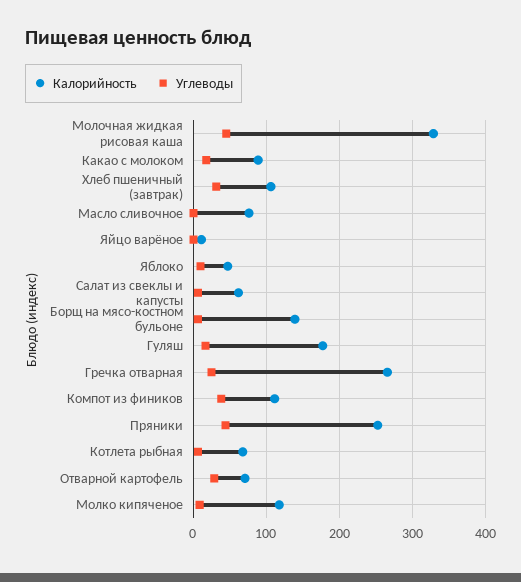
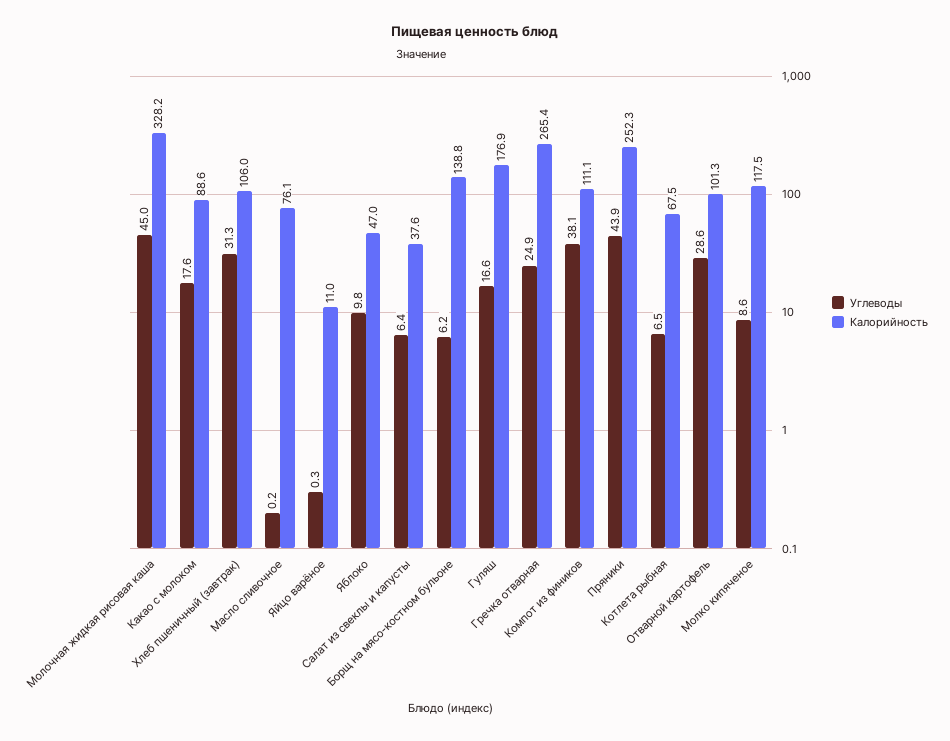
  {
    "Калорийность": {
      "Молочная жидкая рисовая каша": 328.2,
      "Какао с молоком": 88.6,
      "Хлеб пшеничный (завтрак)": 106,
      "Масло сливочное": 76.1,
      "Яйцо варёное": 11,
      "Яблоко": 47,
-     "Салат из свеклы и капусты": 60,
+     "Салат из свеклы и капусты": 37.6,
      "Борщ на мясо-костном бульоне": 138.8,
      "Гуляш": 176.9,
      "Гречка отварная": 265.4,
      "Компот из фиников": 111.1,
      "Пряники": 252.3,
      "Котлета рыбная": 67.5,
-     "Отварной картофель": 70,
+     "Отварной картофель": 101.3,
      "Молко кипяченое": 117.5
    },
    "Углеводы": {
      "Молочная жидкая рисовая каша": 45,
      "Какао с молоком": 17.6,
      "Хлеб пшеничный (завтрак)": 31.3,
      "Масло сливочное": 0.2,
      "Яйцо варёное": 0.3,
      "Яблоко": 9.8,
      "Салат из свеклы и капусты": 6.4,
      "Борщ на мясо-костном бульоне": 6.2,
      "Гуляш": 16.6,
      "Гречка отварная": 24.9,
      "Компот из фиников": 38.1,
      "Пряники": 43.9,
      "Котлета рыбная": 6.5,
      "Отварной картофель": 28.6,
      "Молко кипяченое": 8.6
    }
  }

